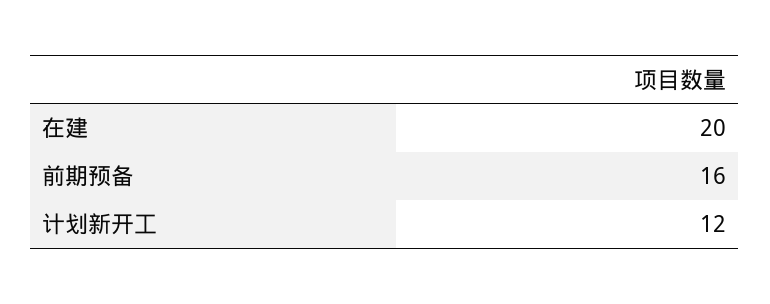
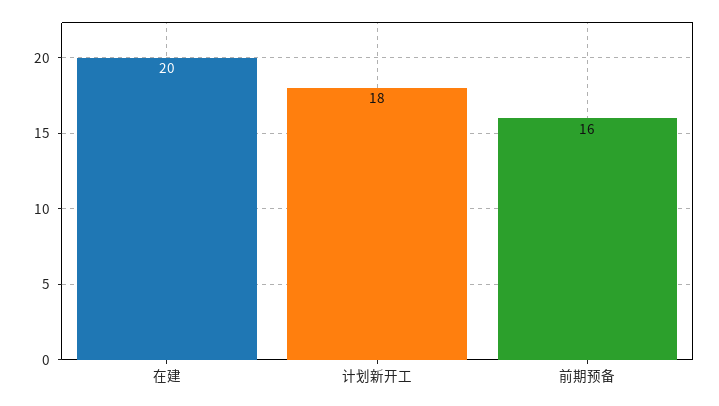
  {
    "在建": 20,
    "前期预备": 16,
-   "计划新开工": 12
+   "计划新开工": 18
  }

